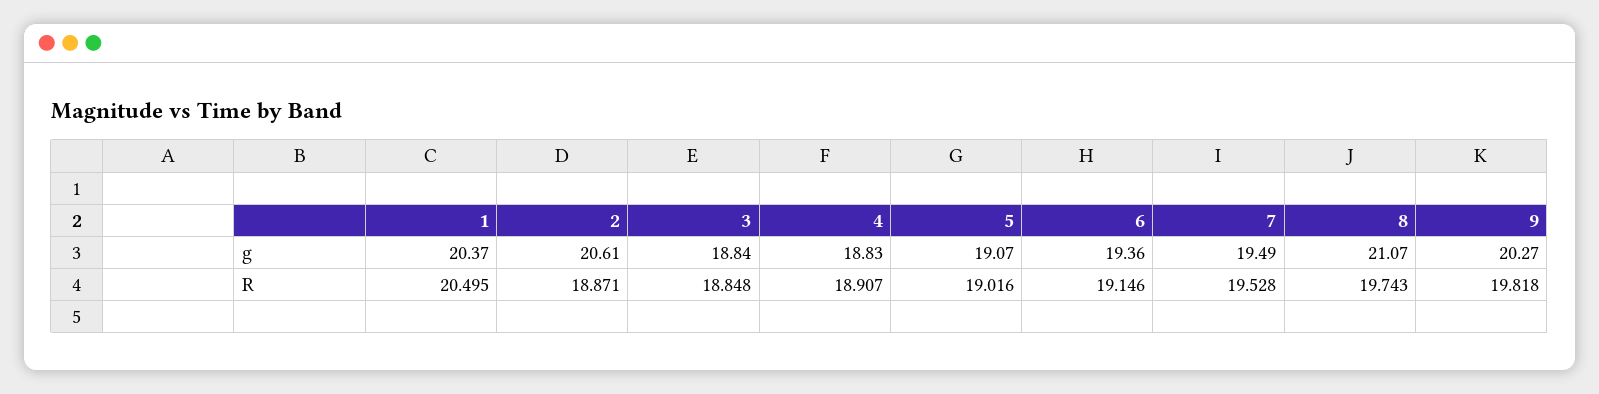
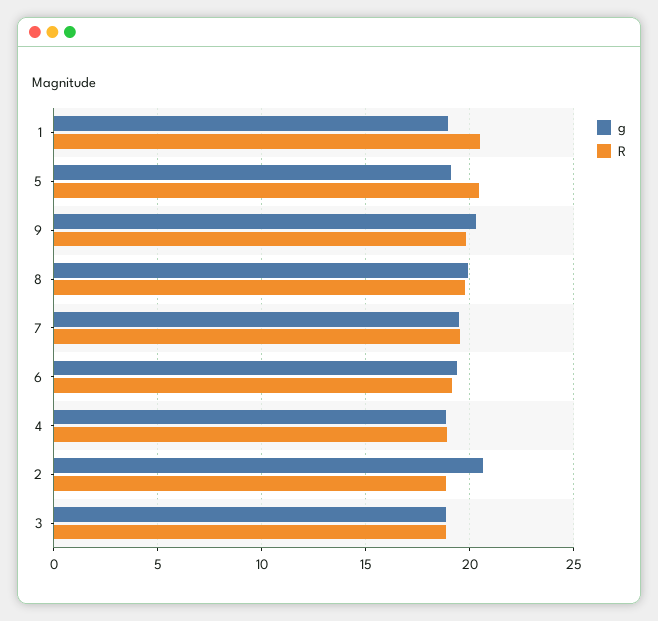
  {
    "g": {
-     "1": 20.37,
+     "1": 19,
      "2": 20.61,
      "3": 18.84,
      "4": 18.83,
      "5": 19.07,
      "6": 19.36,
      "7": 19.49,
-     "8": 21.07,
+     "8": 20,
      "9": 20.27
    },
    "R": {
      "1": 20.495,
      "2": 18.871,
      "3": 18.848,
      "4": 18.907,
-     "5": 19.016,
+     "5": 20.5,
      "6": 19.146,
      "7": 19.528,
      "8": 19.743,
      "9": 19.818
    }
  }

